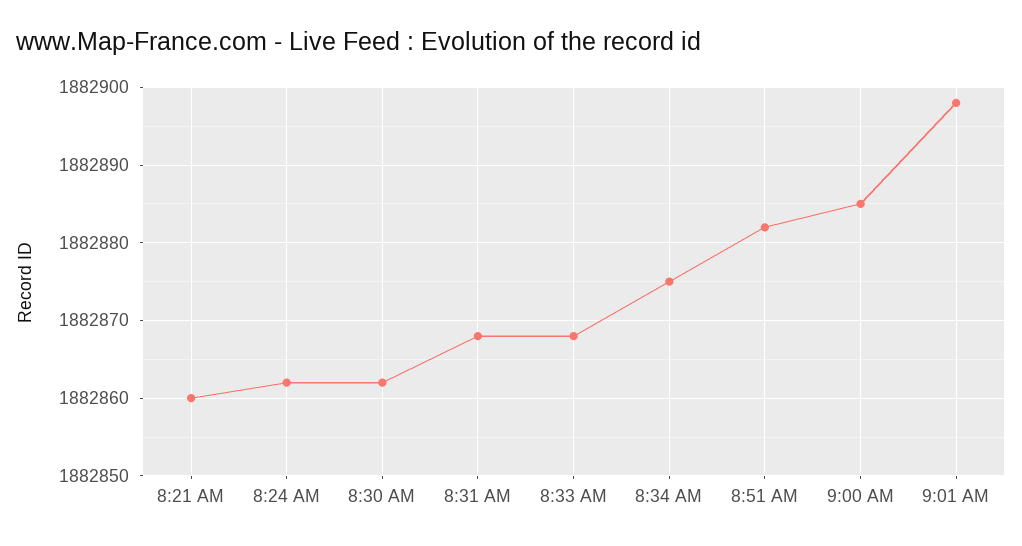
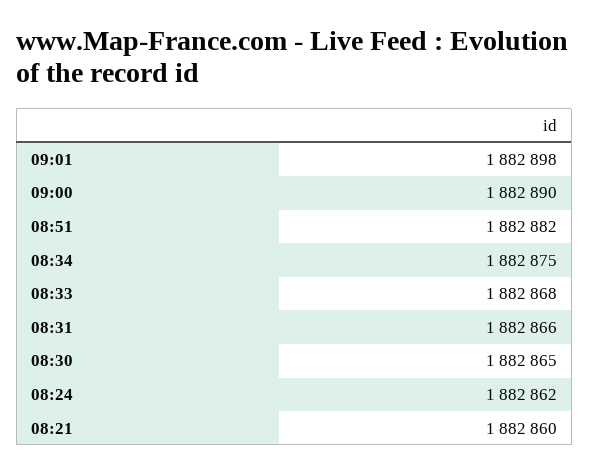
  {
    "8:21 AM": 1882860,
    "8:24 AM": 1882862,
-   "8:30 AM": 1882862,
+   "8:30 AM": 1882865,
-   "8:31 AM": 1882868,
+   "8:31 AM": 1882866,
    "8:33 AM": 1882868,
    "8:34 AM": 1882875,
    "8:51 AM": 1882882,
-   "9:00 AM": 1882885,
+   "9:00 AM": 1882890,
    "9:01 AM": 1882898
  }

